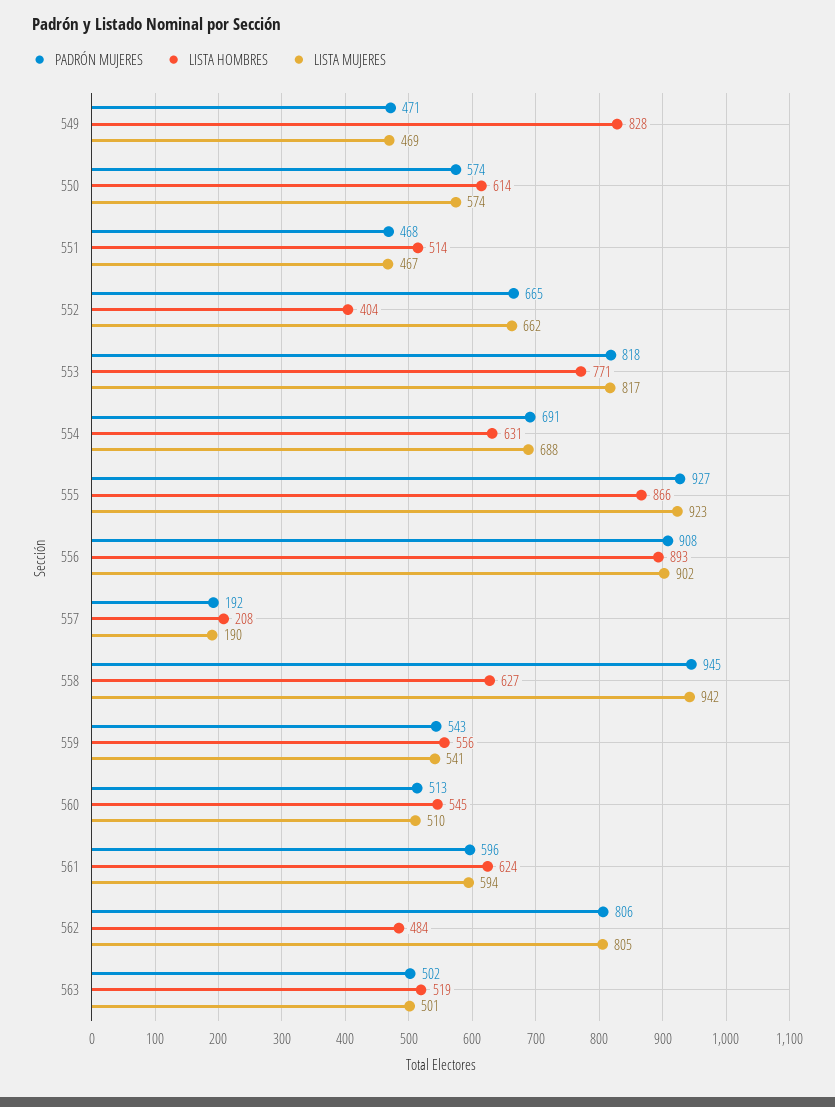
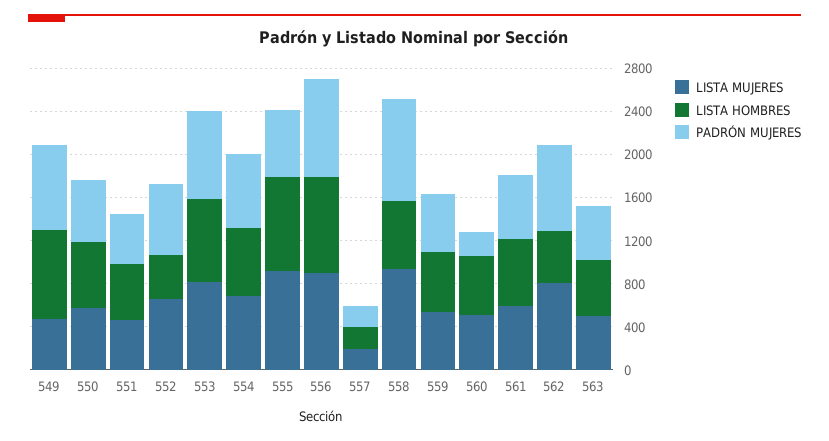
  {
    "PADRÓN MUJERES": {
-     "549": 471,
+     "549": 800,
      "550": 574,
      "551": 468,
      "552": 665,
      "553": 818,
      "554": 691,
-     "555": 927,
+     "555": 600,
      "556": 908,
      "557": 192,
      "558": 945,
      "559": 543,
-     "560": 513,
+     "560": 200,
      "561": 596,
      "562": 806,
      "563": 502
    },
    "LISTA HOMBRES": {
      "549": 828,
      "550": 614,
      "551": 514,
      "552": 404,
      "553": 771,
      "554": 631,
      "555": 866,
      "556": 893,
      "557": 208,
      "558": 627,
      "559": 556,
      "560": 545,
      "561": 624,
      "562": 484,
      "563": 519
    },
    "LISTA MUJERES": {
      "549": 469,
      "550": 574,
      "551": 467,
      "552": 662,
      "553": 817,
      "554": 688,
      "555": 923,
      "556": 902,
      "557": 190,
      "558": 942,
      "559": 541,
      "560": 510,
      "561": 594,
      "562": 805,
      "563": 501
    }
  }

